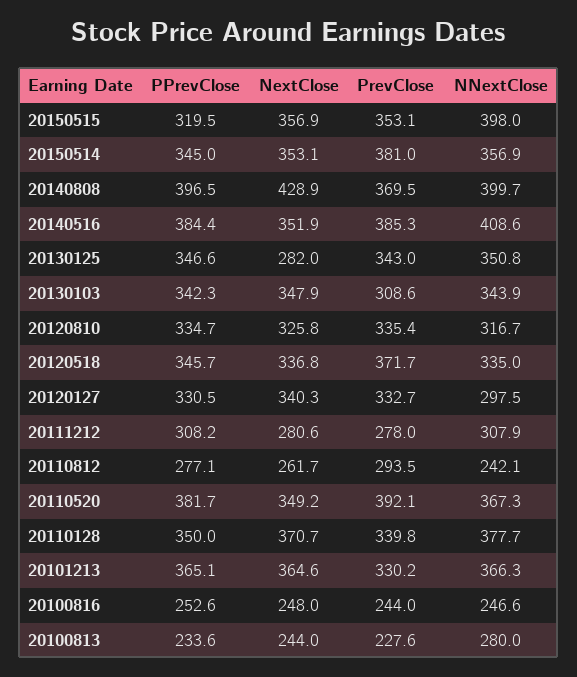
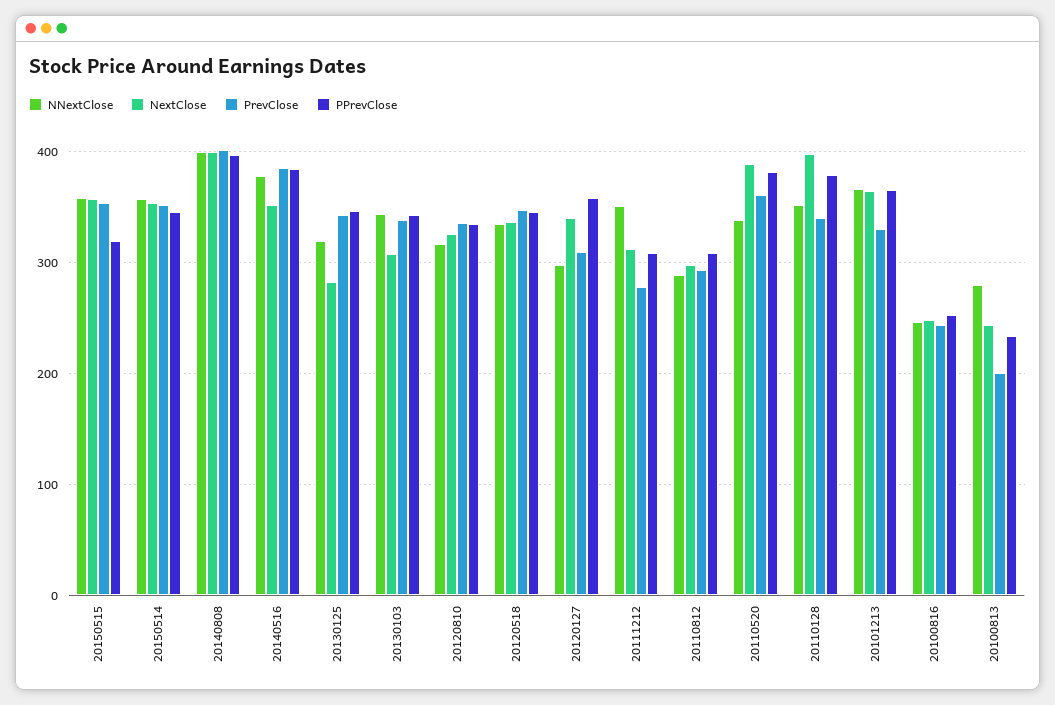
  {
    "PPrevClose": {
      "20150515": 319.5,
      "20150514": 345,
      "20140808": 396.5,
      "20140516": 384.4,
      "20130125": 346.6,
      "20130103": 342.3,
      "20120810": 334.7,
      "20120518": 345.7,
-     "20120127": 330.5,
+     "20120127": 360,
      "20111212": 308.2,
-     "20110812": 277.1,
+     "20110812": 310,
      "20110520": 381.7,
-     "20110128": 350,
+     "20110128": 380,
      "20101213": 365.1,
      "20100816": 252.6,
      "20100813": 233.6
    },
    "NextClose": {
      "20150515": 356.9,
      "20150514": 353.1,
-     "20140808": 428.9,
+     "20140808": 400,
      "20140516": 351.9,
      "20130125": 282,
-     "20130103": 347.9,
+     "20130103": 310,
      "20120810": 325.8,
      "20120518": 336.8,
      "20120127": 340.3,
-     "20111212": 280.6,
+     "20111212": 310,
-     "20110812": 261.7,
+     "20110812": 300,
-     "20110520": 349.2,
+     "20110520": 390,
-     "20110128": 370.7,
+     "20110128": 400,
      "20101213": 364.6,
      "20100816": 248,
      "20100813": 244
    },
    "PrevClose": {
      "20150515": 353.1,
-     "20150514": 381,
+     "20150514": 350,
-     "20140808": 369.5,
+     "20140808": 400,
      "20140516": 385.3,
      "20130125": 343,
-     "20130103": 308.6,
+     "20130103": 340,
      "20120810": 335.4,
-     "20120518": 371.7,
+     "20120518": 350,
-     "20120127": 332.7,
+     "20120127": 310,
      "20111212": 278,
      "20110812": 293.5,
-     "20110520": 392.1,
+     "20110520": 360,
      "20110128": 339.8,
      "20101213": 330.2,
      "20100816": 244,
-     "20100813": 227.6
+     "20100813": 200
    },
    "NNextClose": {
-     "20150515": 398,
+     "20150515": 360,
      "20150514": 356.9,
      "20140808": 399.7,
-     "20140516": 408.6,
+     "20140516": 380,
-     "20130125": 350.8,
+     "20130125": 320,
      "20130103": 343.9,
      "20120810": 316.7,
      "20120518": 335,
      "20120127": 297.5,
-     "20111212": 307.9,
+     "20111212": 350,
-     "20110812": 242.1,
+     "20110812": 290,
-     "20110520": 367.3,
+     "20110520": 340,
-     "20110128": 377.7,
+     "20110128": 350,
      "20101213": 366.3,
      "20100816": 246.6,
      "20100813": 280
    }
  }

